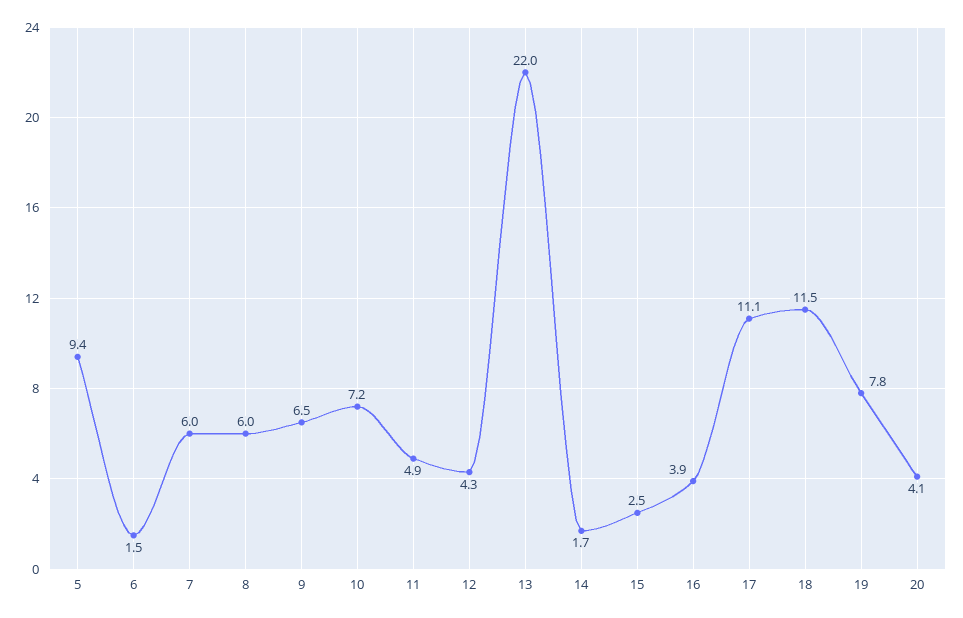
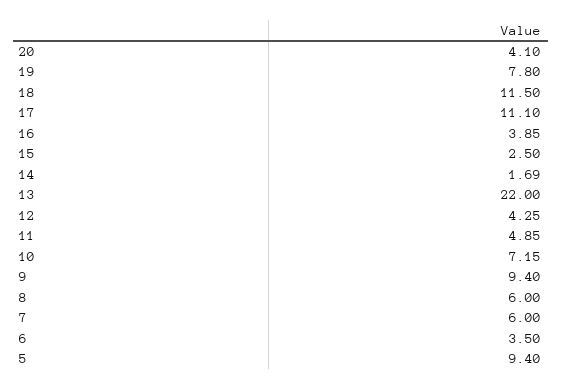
  {
    "5": 9.4,
-   "6": 1.5,
+   "6": 3.5,
    "7": 6,
    "8": 6,
-   "9": 6.5,
+   "9": 9.4,
    "10": 7.15,
    "11": 4.85,
    "12": 4.25,
    "13": 22,
    "14": 1.69,
    "15": 2.5,
    "16": 3.85,
    "17": 11.1,
    "18": 11.5,
    "19": 7.8,
    "20": 4.1
  }

